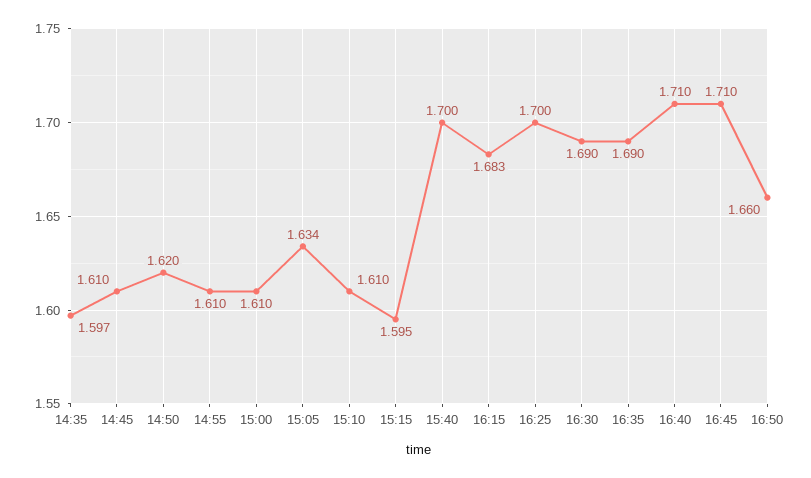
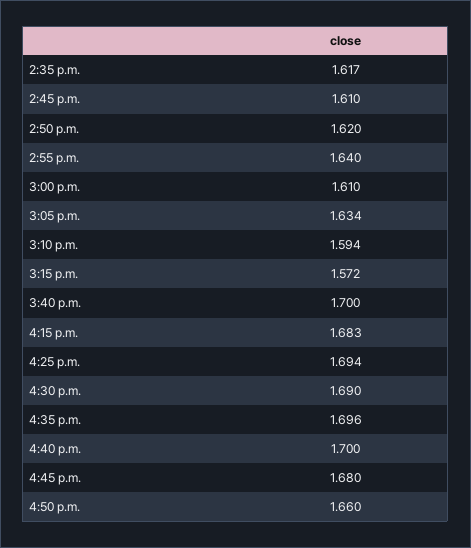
  {
-   "14:35": 1.597,
+   "14:35": 1.617,
    "14:45": 1.61,
    "14:50": 1.62,
-   "14:55": 1.61,
+   "14:55": 1.64,
    "15:00": 1.61,
    "15:05": 1.634,
-   "15:10": 1.61,
+   "15:10": 1.594,
-   "15:15": 1.595,
+   "15:15": 1.572,
    "15:40": 1.7,
    "16:15": 1.683,
-   "16:25": 1.7,
+   "16:25": 1.694,
    "16:30": 1.69,
-   "16:35": 1.69,
+   "16:35": 1.696,
-   "16:40": 1.71,
+   "16:40": 1.7,
-   "16:45": 1.71,
+   "16:45": 1.68,
    "16:50": 1.66
  }

